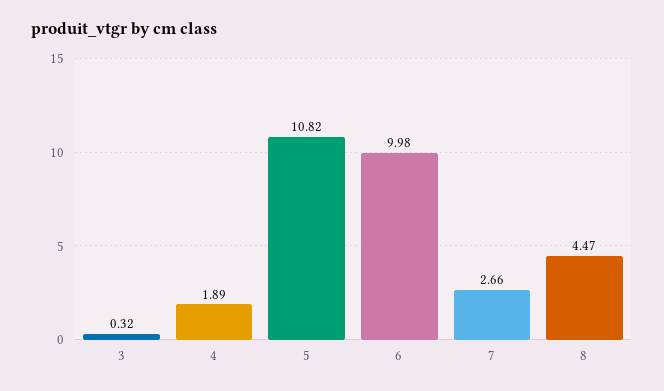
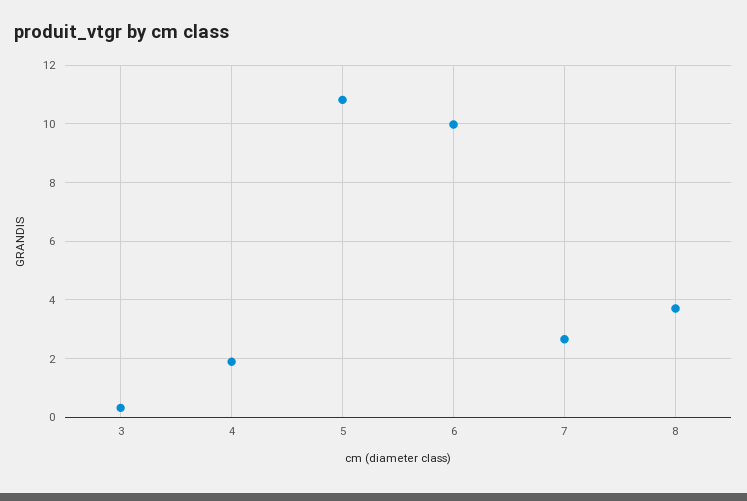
  {
    "3": 0.32,
    "4": 1.89,
    "5": 10.82,
    "6": 9.98,
    "7": 2.66,
-   "8": 4.47
+   "8": 3.75
  }

